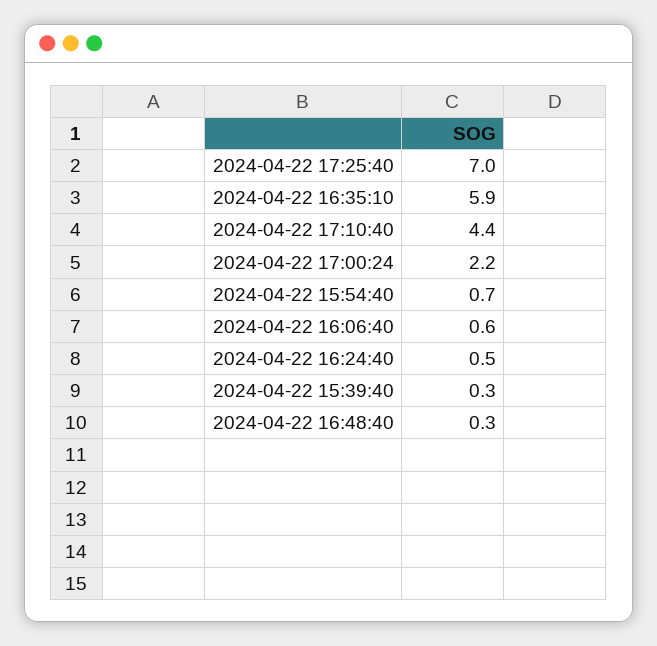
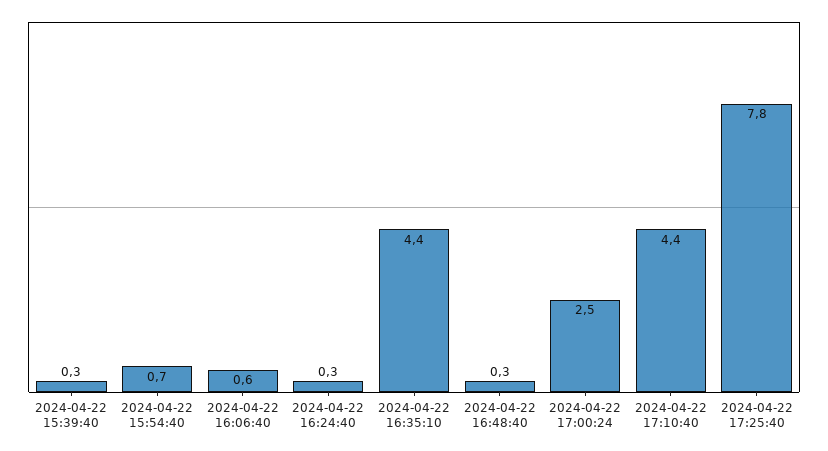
  {
-   "2024-04-22 17:25:40": 7,
+   "2024-04-22 17:25:40": 7.8,
-   "2024-04-22 16:35:10": 5.9,
+   "2024-04-22 16:35:10": 4.4,
    "2024-04-22 17:10:40": 4.4,
-   "2024-04-22 17:00:24": 2.2,
+   "2024-04-22 17:00:24": 2.5,
    "2024-04-22 15:54:40": 0.7,
    "2024-04-22 16:06:40": 0.6,
-   "2024-04-22 16:24:40": 0.5,
+   "2024-04-22 16:24:40": 0.3,
    "2024-04-22 15:39:40": 0.3,
    "2024-04-22 16:48:40": 0.3
  }

